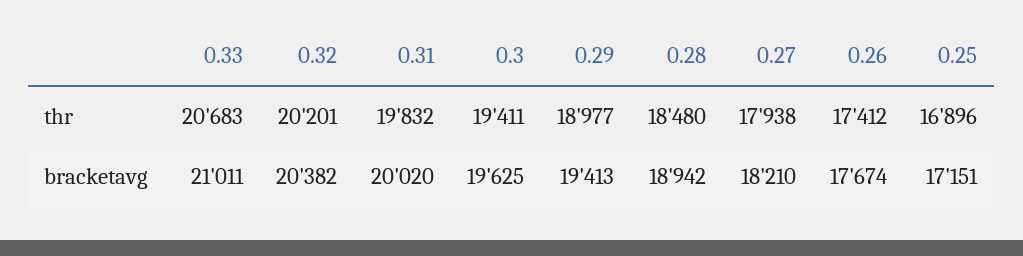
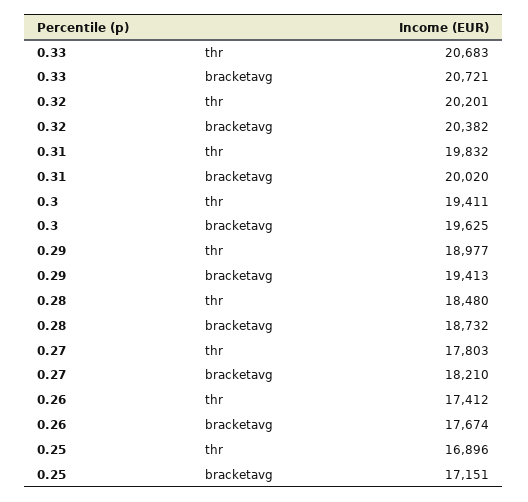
  {
    "0.33": {
      "thr": 20683,
-     "bracketavg": 21011
+     "bracketavg": 20721
    },
    "0.32": {
      "thr": 20201,
      "bracketavg": 20382
    },
    "0.31": {
      "thr": 19832,
      "bracketavg": 20020
    },
    "0.3": {
      "thr": 19411,
      "bracketavg": 19625
    },
    "0.29": {
      "thr": 18977,
      "bracketavg": 19413
    },
    "0.28": {
      "thr": 18480,
-     "bracketavg": 18942
+     "bracketavg": 18732
    },
    "0.27": {
-     "thr": 17938,
+     "thr": 17803,
      "bracketavg": 18210
    },
    "0.26": {
      "thr": 17412,
      "bracketavg": 17674
    },
    "0.25": {
      "thr": 16896,
      "bracketavg": 17151
    }
  }

